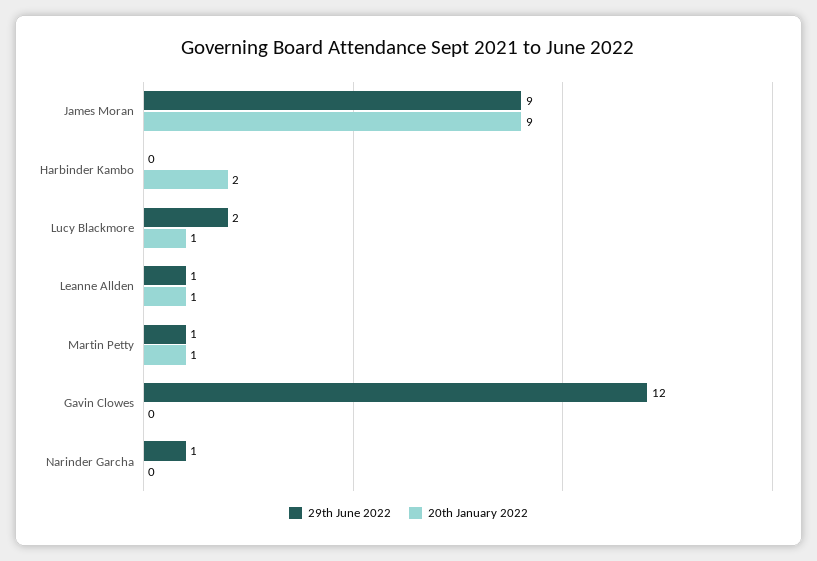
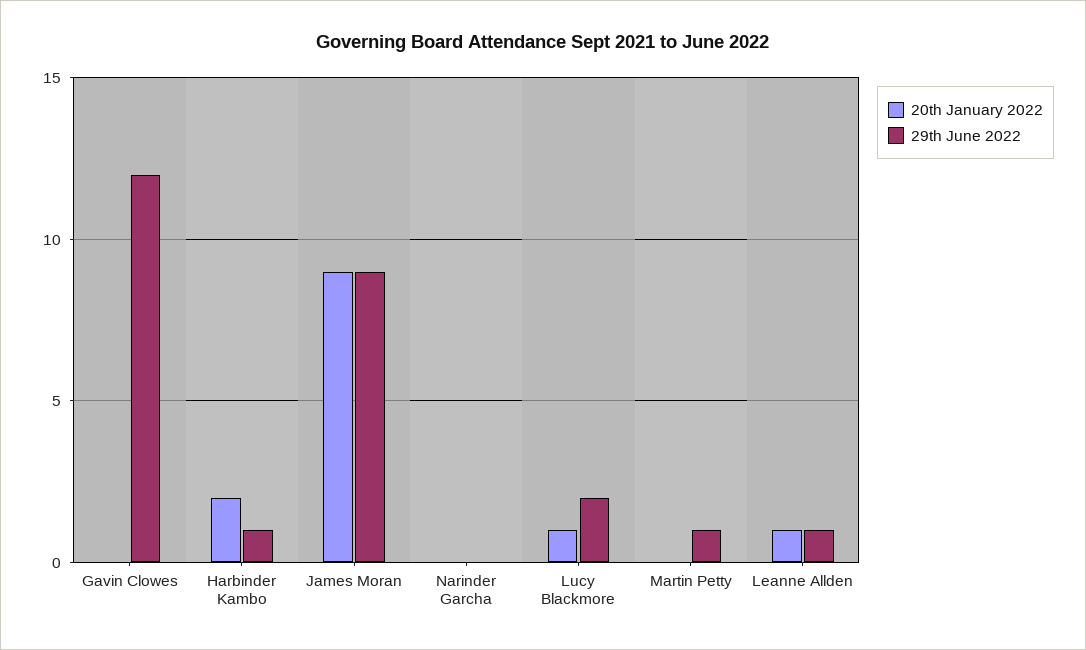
  {
    "29th June 2022": {
      "James Moran": 9,
-     "Harbinder Kambo": 0,
+     "Harbinder Kambo": 1,
      "Lucy Blackmore": 2,
      "Leanne Allden": 1,
      "Martin Petty": 1,
      "Gavin Clowes": 12,
-     "Narinder Garcha": 1
+     "Narinder Garcha": 0
    },
    "20th January 2022": {
      "James Moran": 9,
      "Harbinder Kambo": 2,
      "Lucy Blackmore": 1,
      "Leanne Allden": 1,
-     "Martin Petty": 1,
+     "Martin Petty": 0,
      "Gavin Clowes": 0,
      "Narinder Garcha": 0
    }
  }

